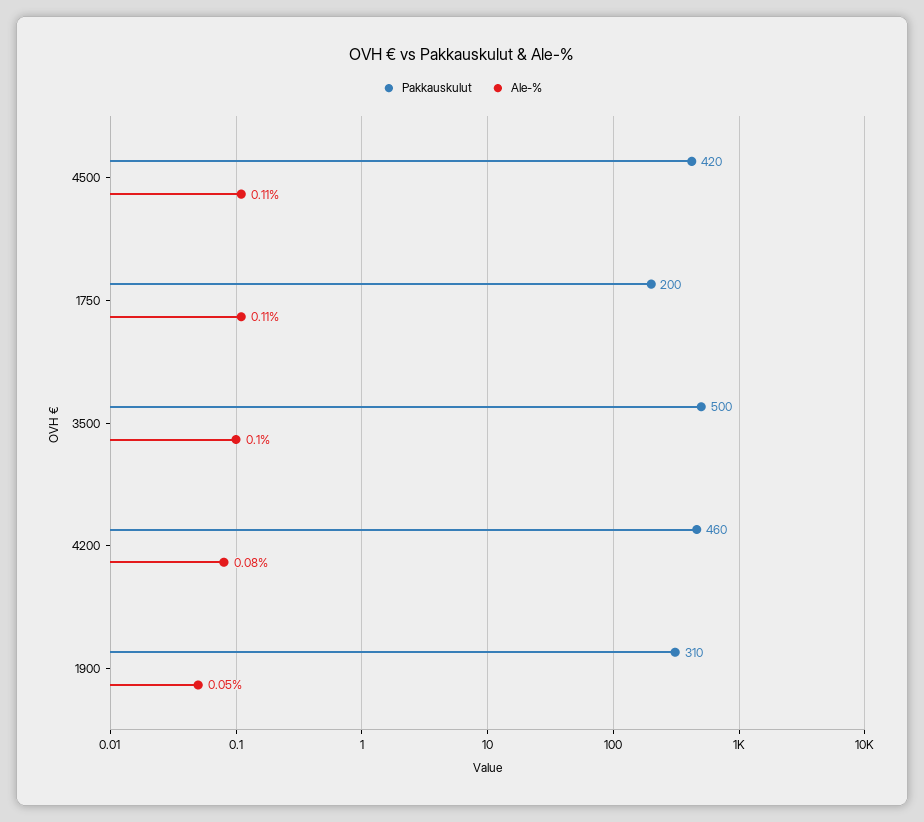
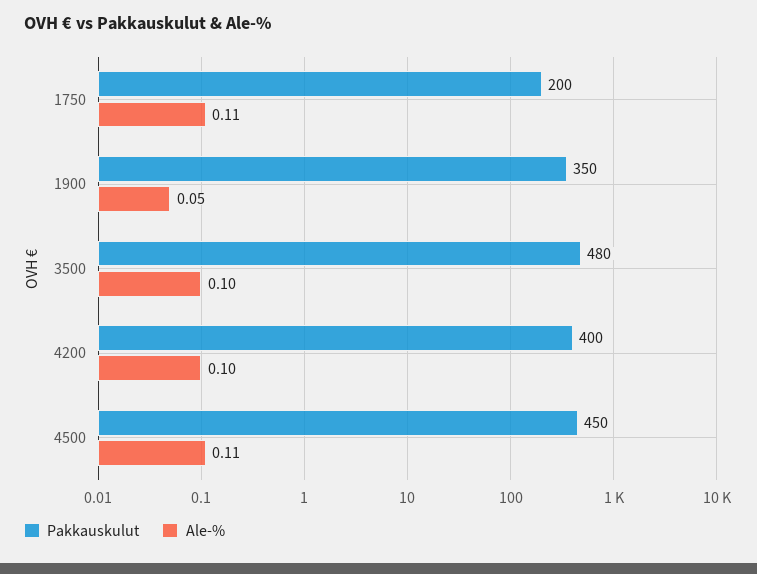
  {
    "Pakkauskulut": {
-     "4500": 420,
+     "4500": 450,
      "1750": 200,
-     "3500": 500,
+     "3500": 480,
-     "4200": 460,
+     "4200": 400,
-     "1900": 310
+     "1900": 350
    },
    "Ale-%": {
      "4500": 0.11,
      "1750": 0.11,
      "3500": 0.1,
-     "4200": 0.08,
+     "4200": 0.1,
      "1900": 0.05
    }
  }

